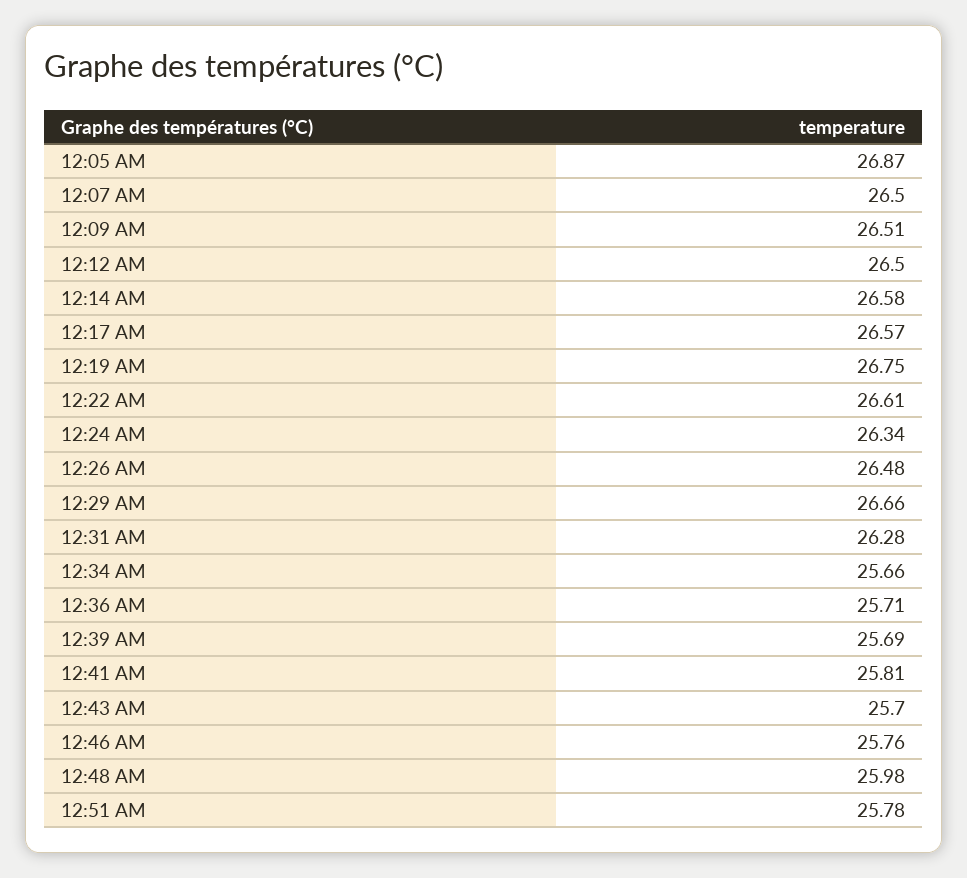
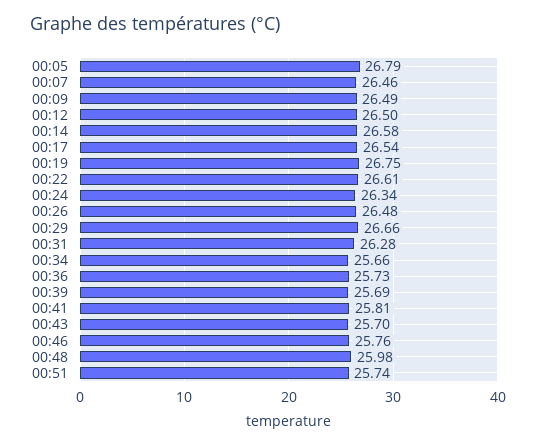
  {
-   "12:05 AM": 26.87,
+   "12:05 AM": 26.79,
-   "12:07 AM": 26.5,
+   "12:07 AM": 26.46,
-   "12:09 AM": 26.51,
+   "12:09 AM": 26.49,
    "12:12 AM": 26.5,
    "12:14 AM": 26.58,
-   "12:17 AM": 26.57,
+   "12:17 AM": 26.54,
    "12:19 AM": 26.75,
    "12:22 AM": 26.61,
    "12:24 AM": 26.34,
    "12:26 AM": 26.48,
    "12:29 AM": 26.66,
    "12:31 AM": 26.28,
    "12:34 AM": 25.66,
-   "12:36 AM": 25.71,
+   "12:36 AM": 25.73,
    "12:39 AM": 25.69,
    "12:41 AM": 25.81,
    "12:43 AM": 25.7,
    "12:46 AM": 25.76,
    "12:48 AM": 25.98,
-   "12:51 AM": 25.78
+   "12:51 AM": 25.74
  }

